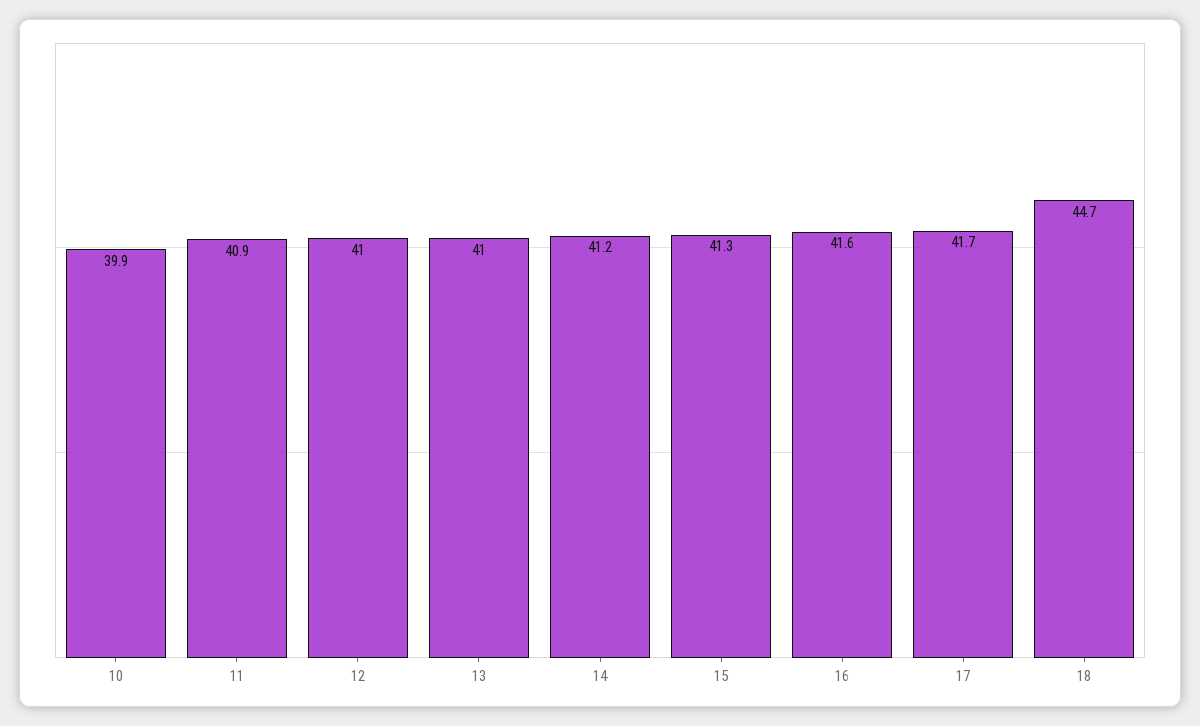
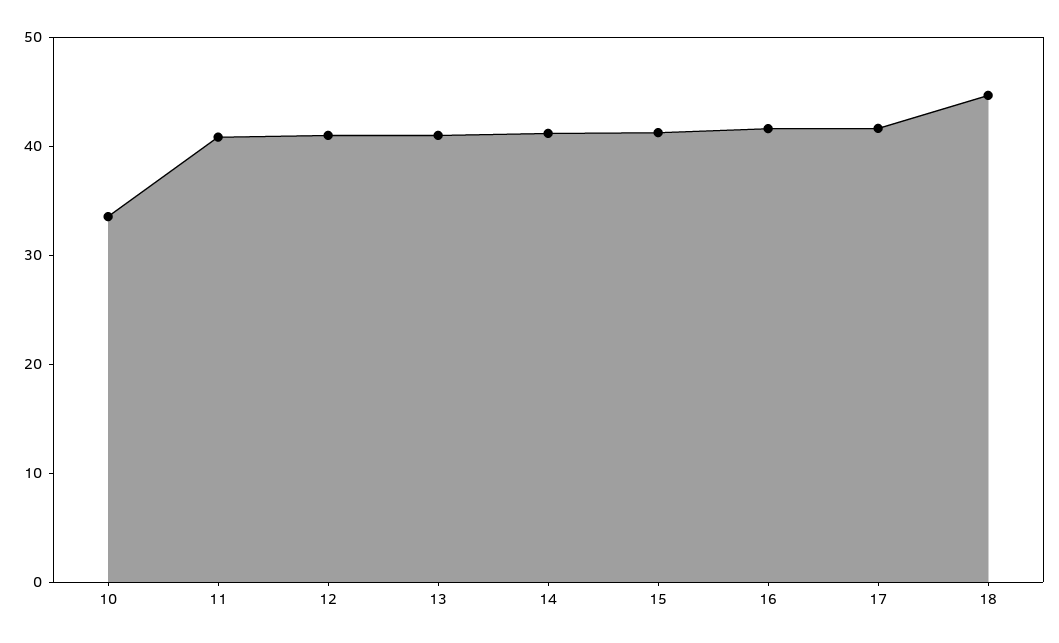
  {
-   "10": 39.9,
+   "10": 34,
    "11": 40.9,
    "12": 41,
    "13": 41,
    "14": 41.2,
    "15": 41.3,
    "16": 41.6,
    "17": 41.7,
    "18": 44.7
  }

